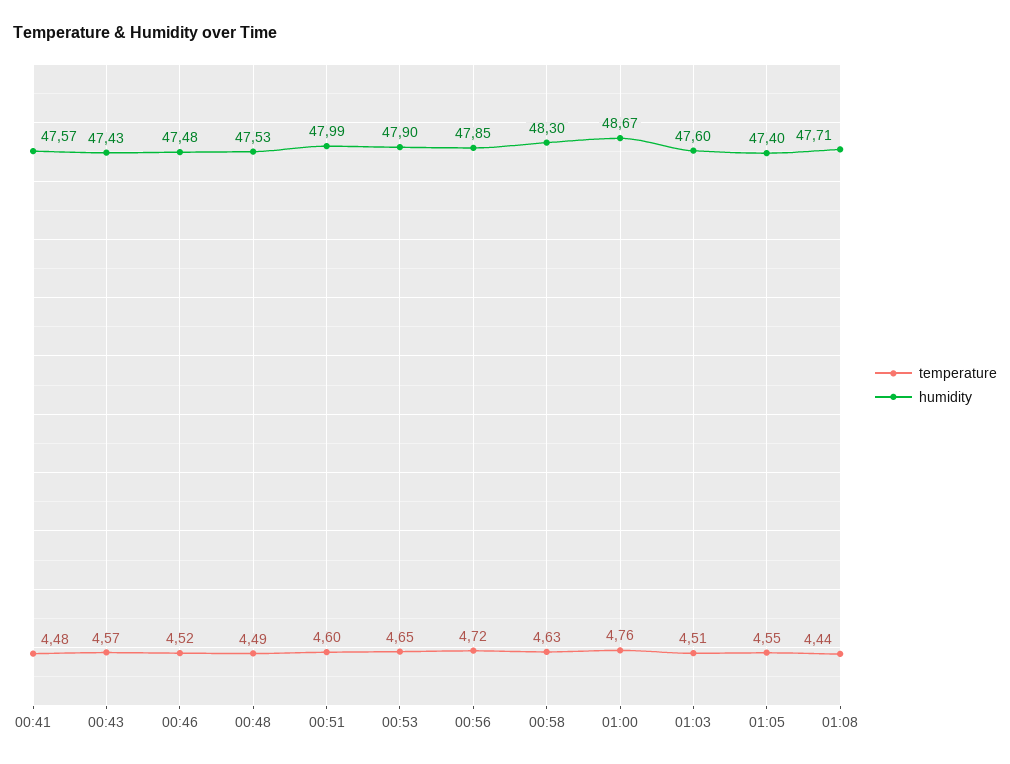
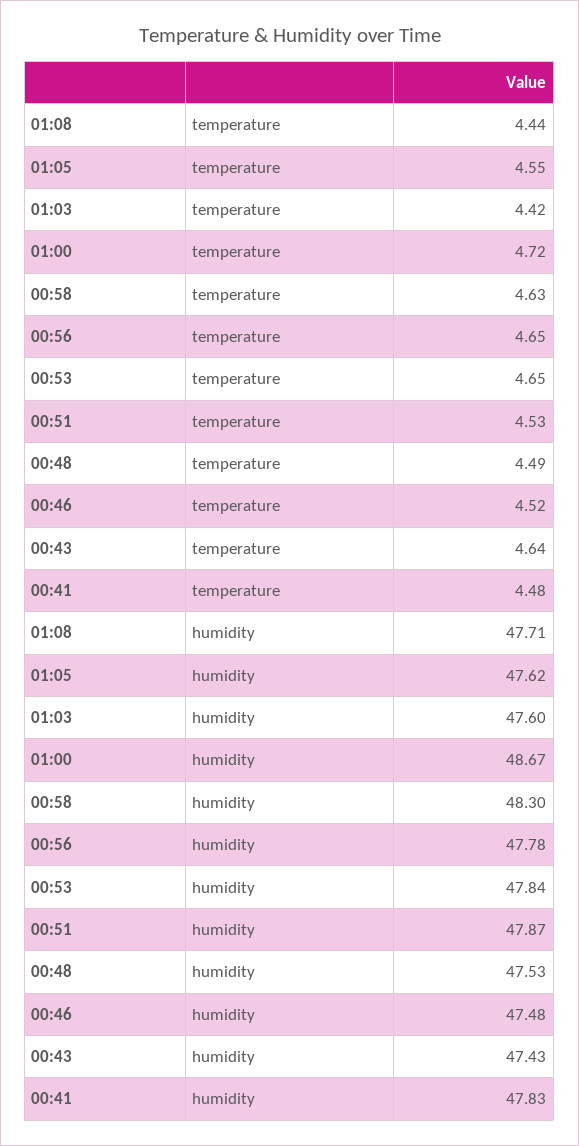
  {
    "temperature": {
      "00:41": 4.48,
-     "00:43": 4.57,
+     "00:43": 4.64,
      "00:46": 4.52,
      "00:48": 4.49,
-     "00:51": 4.6,
+     "00:51": 4.53,
      "00:53": 4.65,
-     "00:56": 4.72,
+     "00:56": 4.65,
      "00:58": 4.63,
-     "01:00": 4.76,
+     "01:00": 4.72,
-     "01:03": 4.51,
+     "01:03": 4.42,
      "01:05": 4.55,
      "01:08": 4.44
    },
    "humidity": {
-     "00:41": 47.57,
+     "00:41": 47.83,
      "00:43": 47.43,
      "00:46": 47.48,
      "00:48": 47.53,
-     "00:51": 47.99,
+     "00:51": 47.87,
-     "00:53": 47.9,
+     "00:53": 47.84,
-     "00:56": 47.85,
+     "00:56": 47.78,
      "00:58": 48.3,
      "01:00": 48.67,
      "01:03": 47.6,
-     "01:05": 47.4,
+     "01:05": 47.62,
      "01:08": 47.71
    }
  }

